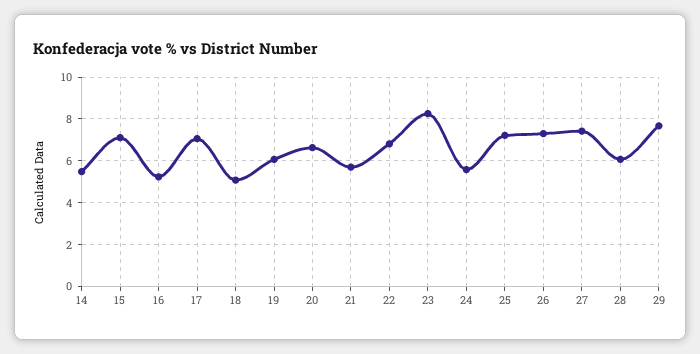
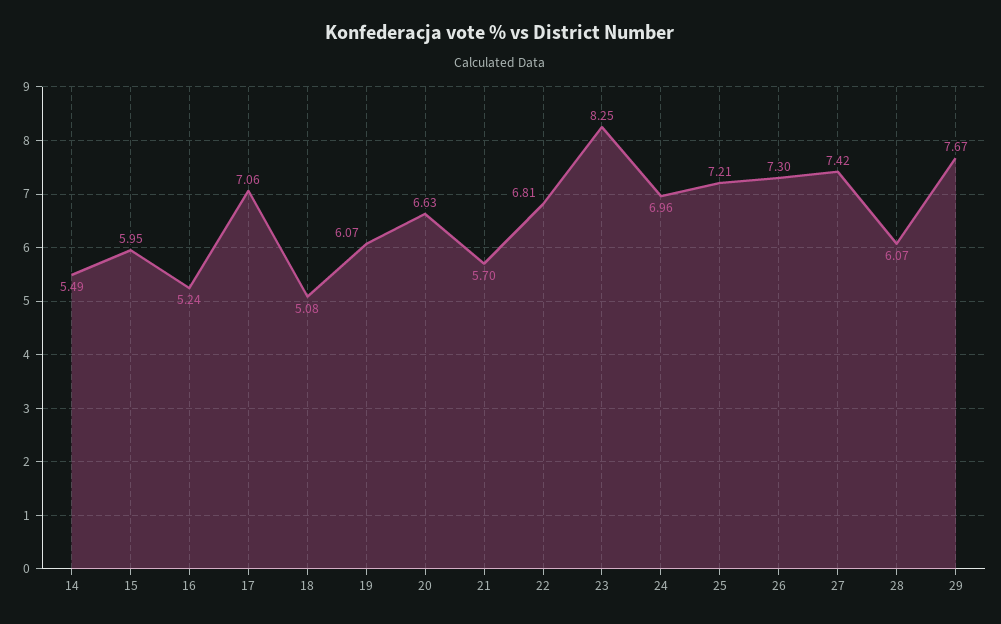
  {
    "14": 5.49,
-   "15": 7,
+   "15": 5.95,
    "16": 5.24,
    "17": 7.06,
    "18": 5.08,
    "19": 6.07,
    "20": 6.63,
    "21": 5.7,
    "22": 6.81,
    "23": 8.25,
-   "24": 5.5,
+   "24": 6.96,
    "25": 7.21,
    "26": 7.3,
    "27": 7.42,
    "28": 6.07,
    "29": 7.67
  }

